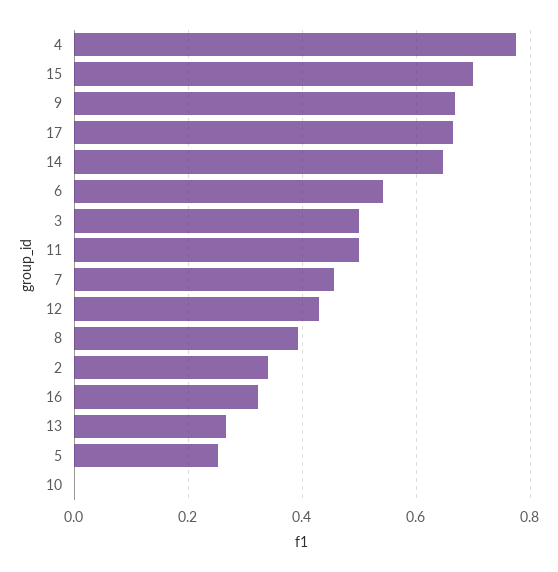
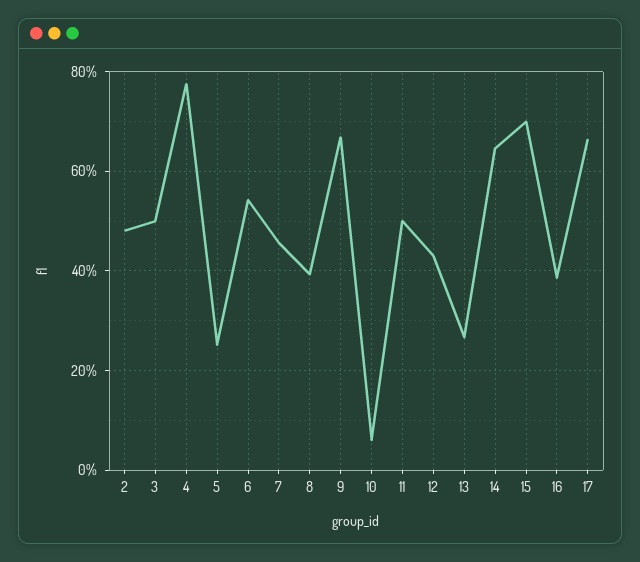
  {
    "4": 0.78,
    "15": 0.7,
    "9": 0.66,
    "17": 0.66,
    "14": 0.64,
    "6": 0.54,
    "3": 0.5,
    "11": 0.5,
    "7": 0.46,
    "12": 0.44,
    "8": 0.4,
-   "2": 0.34,
+   "2": 0.48,
-   "16": 0.32,
+   "16": 0.38,
    "13": 0.26,
    "5": 0.26,
-   "10": 0
+   "10": 0.06
  }

